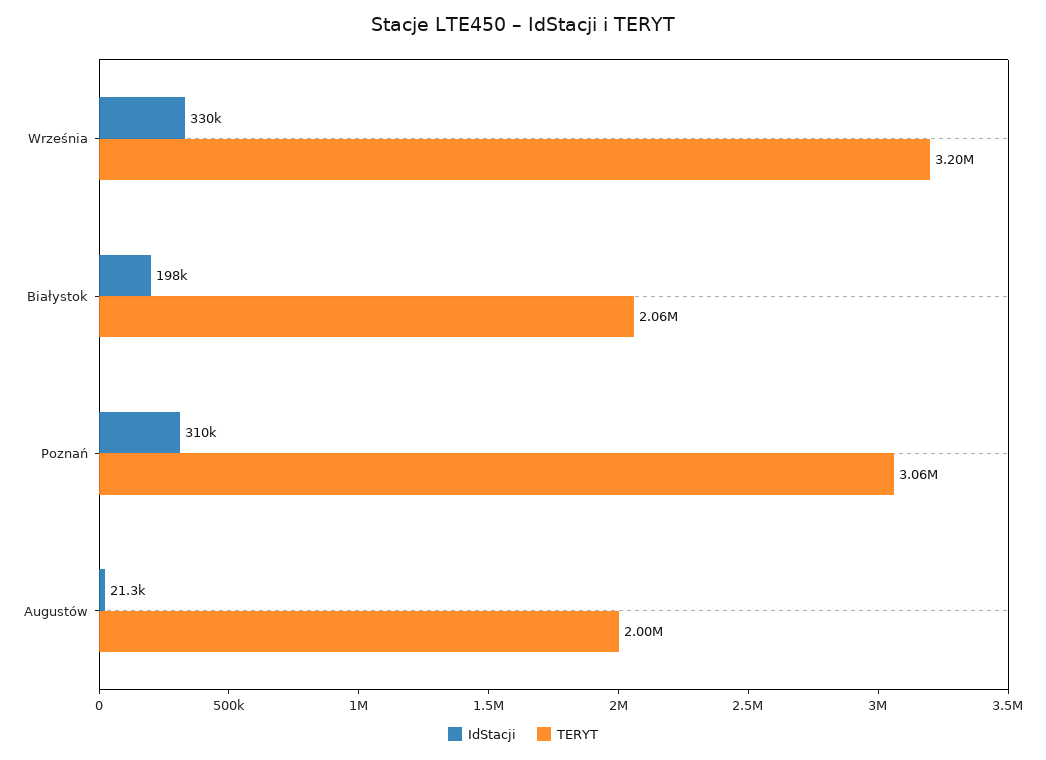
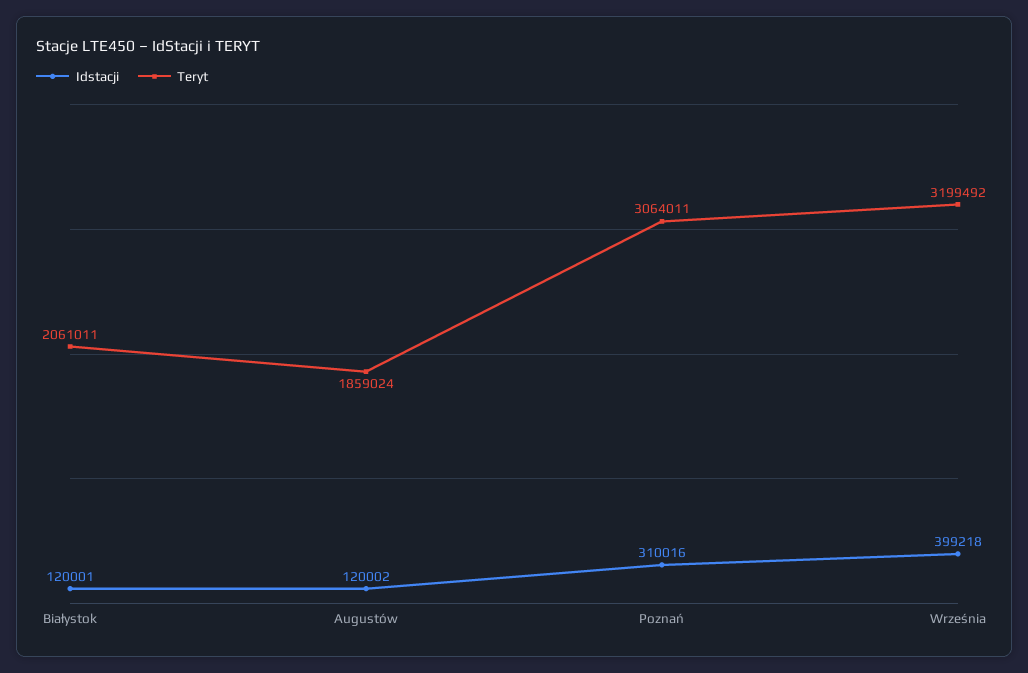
  {
    "IdStacji": {
-     "Września": 330000,
+     "Września": 399218,
-     "Białystok": 198000,
+     "Białystok": 120001,
      "Poznań": 310016,
-     "Augustów": 21300
+     "Augustów": 120002
    },
    "TERYT": {
      "Września": 3199492,
      "Białystok": 2061011,
      "Poznań": 3064011,
-     "Augustów": 2000000
+     "Augustów": 1859024
    }
  }

